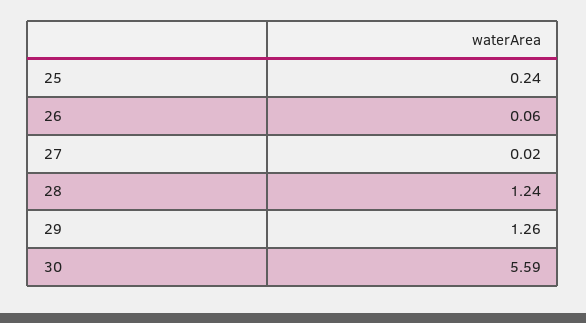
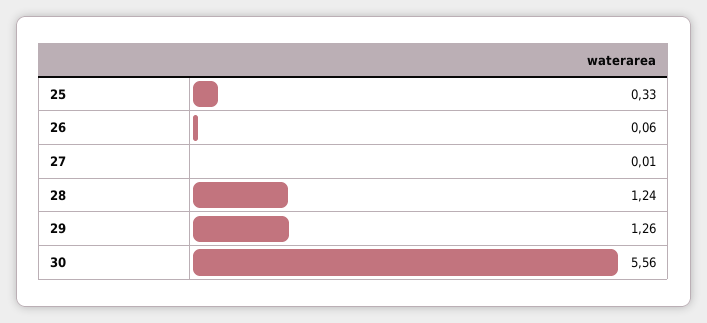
  {
-   "25": 0.24,
+   "25": 0.33,
    "26": 0.06,
-   "27": 0.02,
+   "27": 0.01,
    "28": 1.24,
    "29": 1.26,
-   "30": 5.59
+   "30": 5.56
  }

